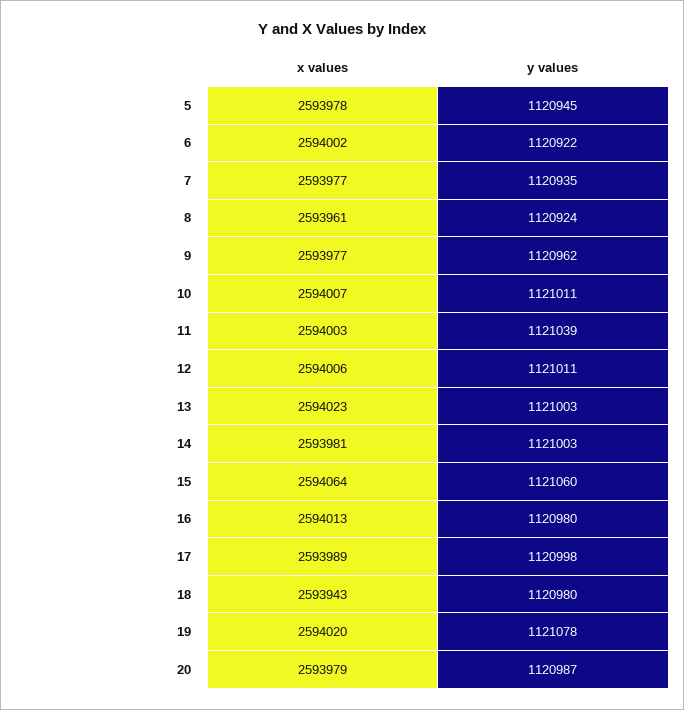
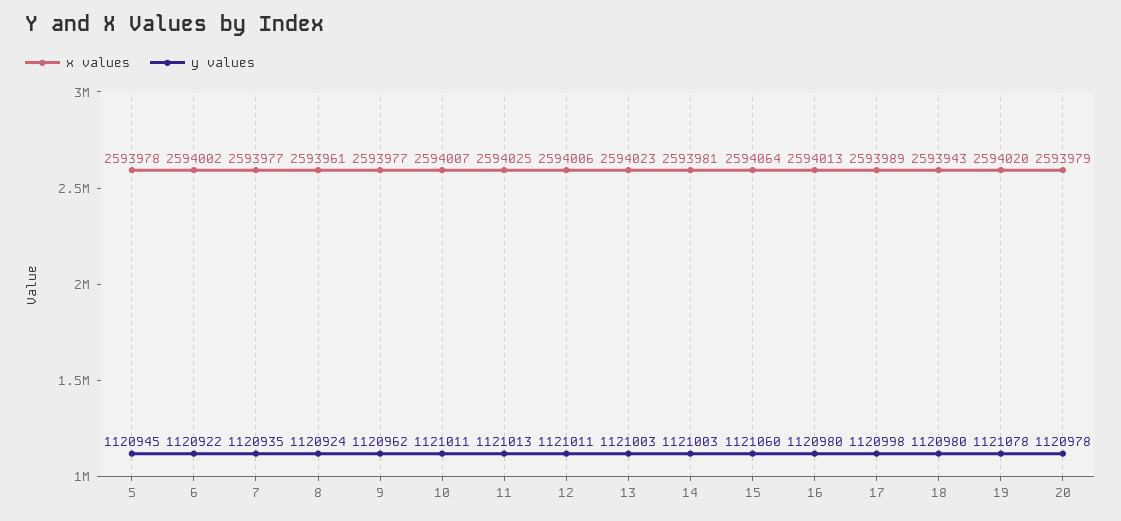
  {
    "x values": {
      "5": 2593978,
      "6": 2594002,
      "7": 2593977,
      "8": 2593961,
      "9": 2593977,
      "10": 2594007,
-     "11": 2594003,
+     "11": 2594025,
      "12": 2594006,
      "13": 2594023,
      "14": 2593981,
      "15": 2594064,
      "16": 2594013,
      "17": 2593989,
      "18": 2593943,
      "19": 2594020,
      "20": 2593979
    },
    "y values": {
      "5": 1120945,
      "6": 1120922,
      "7": 1120935,
      "8": 1120924,
      "9": 1120962,
      "10": 1121011,
-     "11": 1121039,
+     "11": 1121013,
      "12": 1121011,
      "13": 1121003,
      "14": 1121003,
      "15": 1121060,
      "16": 1120980,
      "17": 1120998,
      "18": 1120980,
      "19": 1121078,
-     "20": 1120987
+     "20": 1120978
    }
  }

